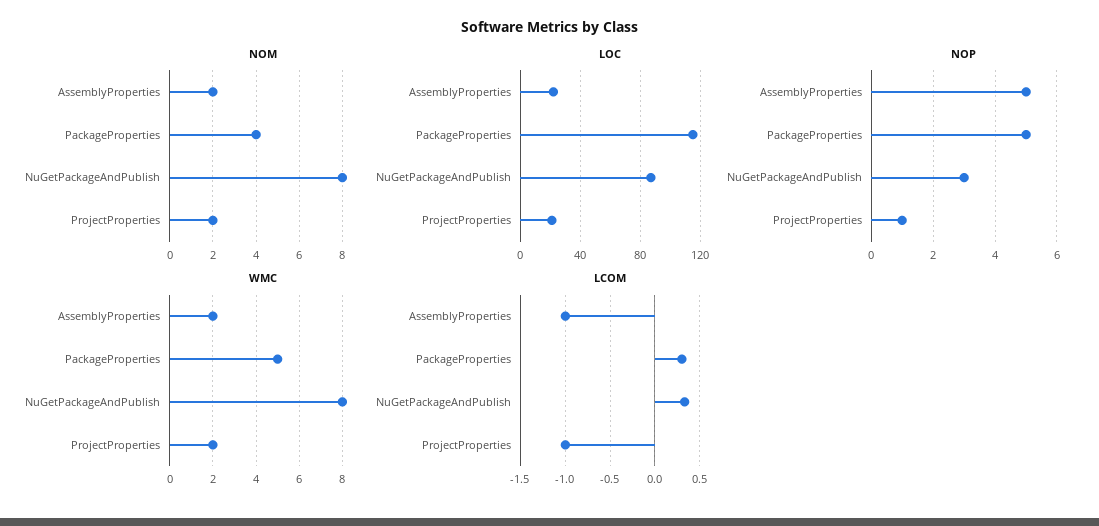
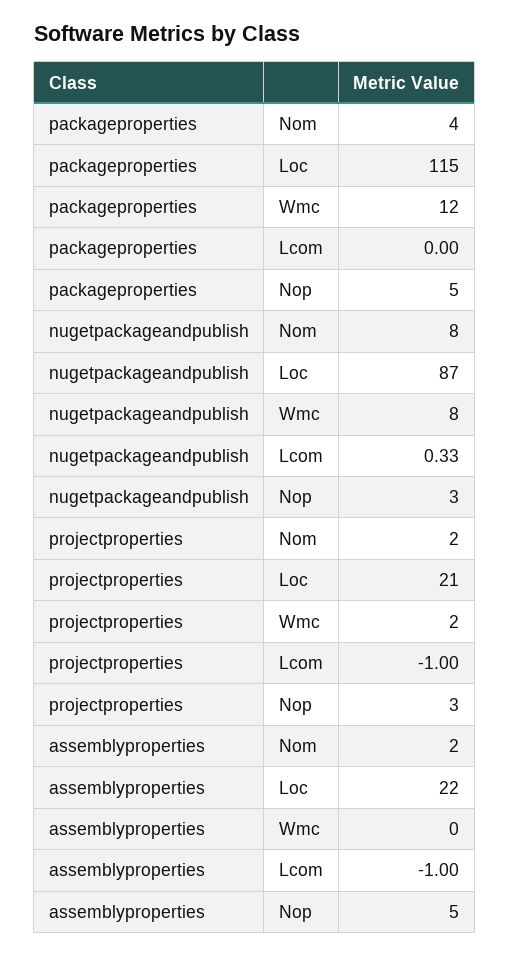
  {
    "NOM": {
      "AssemblyProperties": 2,
      "PackageProperties": 4,
      "NuGetPackageAndPublish": 8,
      "ProjectProperties": 2
    },
    "LOC": {
      "AssemblyProperties": 22,
      "PackageProperties": 115,
      "NuGetPackageAndPublish": 87,
      "ProjectProperties": 21
    },
    "NOP": {
      "AssemblyProperties": 5,
      "PackageProperties": 5,
      "NuGetPackageAndPublish": 3,
-     "ProjectProperties": 1
+     "ProjectProperties": 3
    },
    "WMC": {
-     "AssemblyProperties": 2,
+     "AssemblyProperties": 0,
-     "PackageProperties": 5,
+     "PackageProperties": 12,
      "NuGetPackageAndPublish": 8,
      "ProjectProperties": 2
    },
    "LCOM": {
      "AssemblyProperties": -1,
-     "PackageProperties": 0.3,
+     "PackageProperties": 0,
      "NuGetPackageAndPublish": 0.33,
      "ProjectProperties": -1
    }
  }

